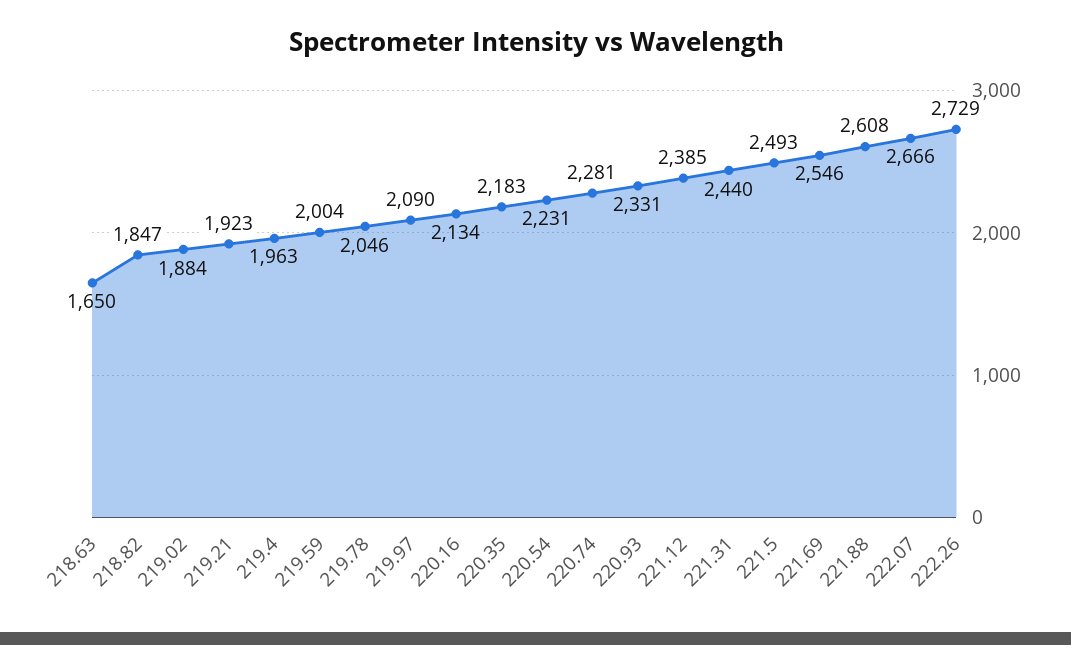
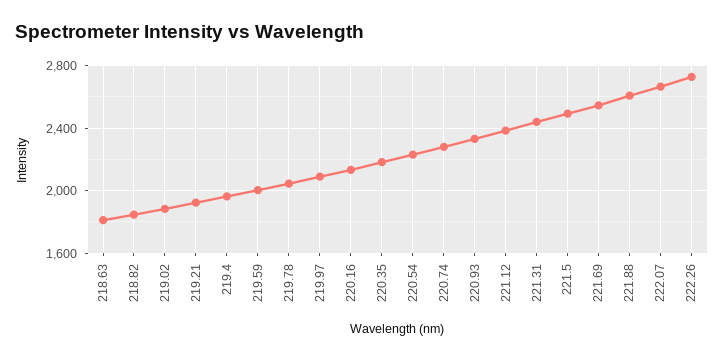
  {
-   "218.63": 1650,
+   "218.63": 1800,
    "218.82": 1847,
    "219.02": 1884,
    "219.21": 1923,
    "219.4": 1963,
    "219.59": 2004,
    "219.78": 2046,
    "219.97": 2090,
    "220.16": 2134,
    "220.35": 2183,
    "220.54": 2231,
    "220.74": 2281,
    "220.93": 2331,
    "221.12": 2385,
    "221.31": 2440,
    "221.5": 2493,
    "221.69": 2546,
    "221.88": 2608,
    "222.07": 2666,
    "222.26": 2729
  }

